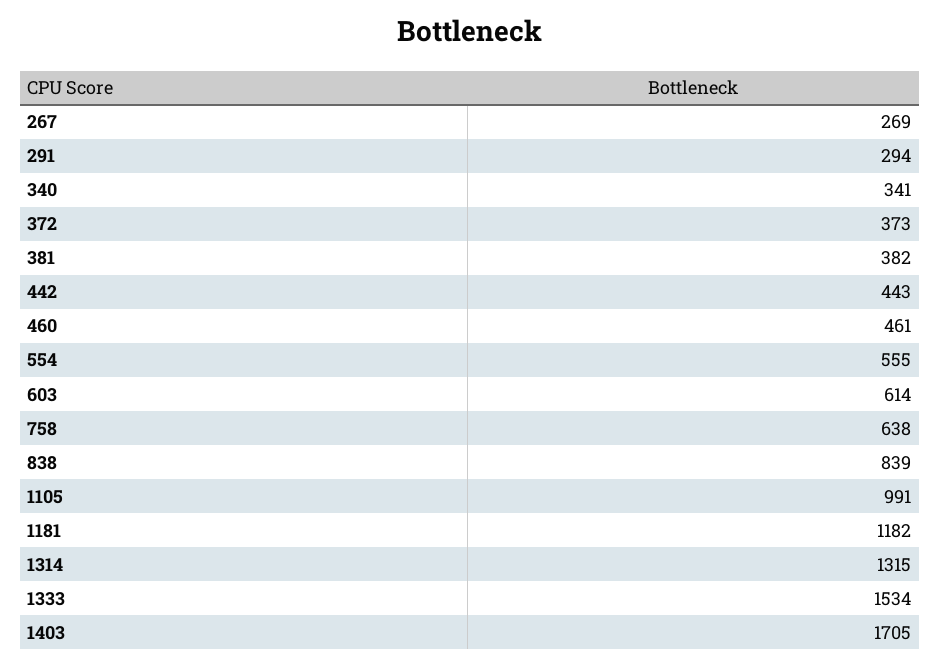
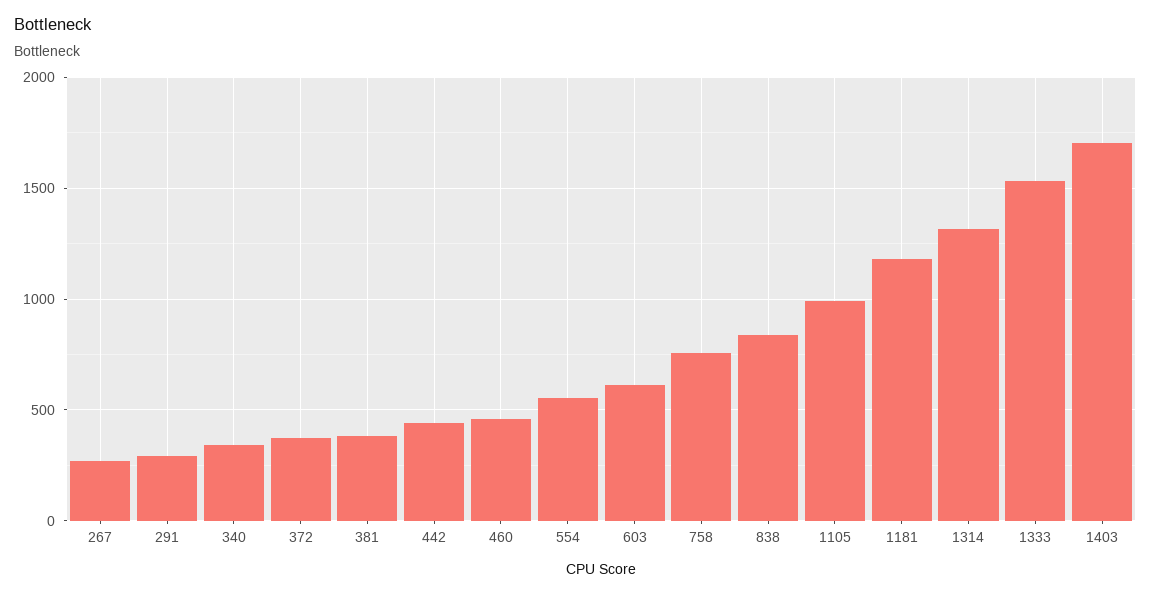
  {
    "267": 269,
    "291": 294,
    "340": 341,
    "372": 373,
    "381": 382,
    "442": 443,
    "460": 461,
    "554": 555,
    "603": 614,
-   "758": 638,
+   "758": 750,
    "838": 839,
    "1105": 991,
    "1181": 1182,
    "1314": 1315,
    "1333": 1534,
    "1403": 1705
  }

